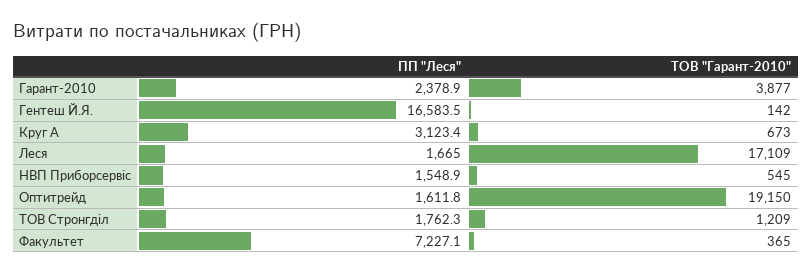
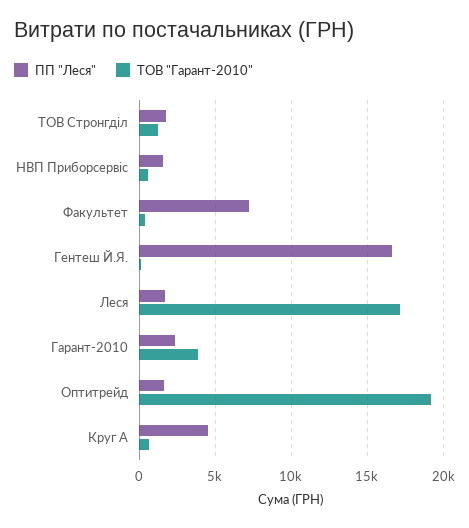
  {
    "ПП \"Леся\"": {
      "Гарант-2010": 2378.9,
      "Гентеш Й.Я.": 16583.5,
-     "Круг А": 3123.4,
+     "Круг А": 4500,
      "Леся": 1665,
      "НВП Приборсервіс": 1548.9,
      "Оптитрейд": 1611.8,
      "ТОВ Стронгділ": 1762.3,
      "Факультет": 7227.1
    },
    "ТОВ \"Гарант-2010\"": {
      "Гарант-2010": 3877,
      "Гентеш Й.Я.": 142,
      "Круг А": 673,
      "Леся": 17109,
      "НВП Приборсервіс": 545,
      "Оптитрейд": 19150,
      "ТОВ Стронгділ": 1209,
      "Факультет": 365
    }
  }

